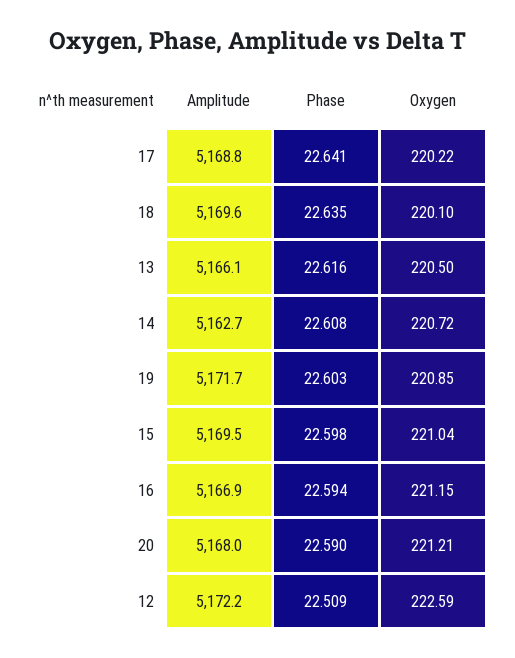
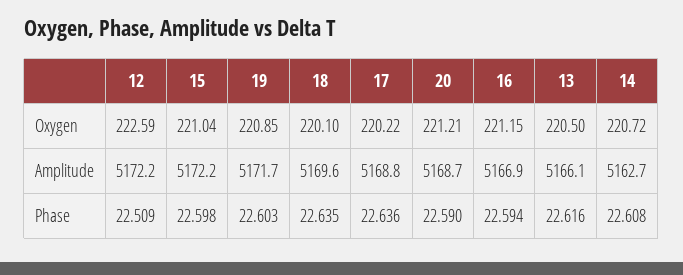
  {
    "Amplitude": {
      "17": 5168.8,
      "18": 5169.6,
      "13": 5166.1,
      "14": 5162.7,
      "19": 5171.7,
-     "15": 5169.5,
+     "15": 5172.2,
      "16": 5166.9,
-     "20": 5168,
+     "20": 5168.7,
      "12": 5172.2
    },
    "Phase": {
-     "17": 22.641,
+     "17": 22.636,
      "18": 22.635,
      "13": 22.616,
      "14": 22.608,
      "19": 22.603,
      "15": 22.598,
      "16": 22.594,
      "20": 22.59,
      "12": 22.509
    },
    "Oxygen": {
      "17": 220.22,
      "18": 220.1,
      "13": 220.5,
      "14": 220.72,
      "19": 220.85,
      "15": 221.04,
      "16": 221.15,
      "20": 221.21,
      "12": 222.59
    }
  }

